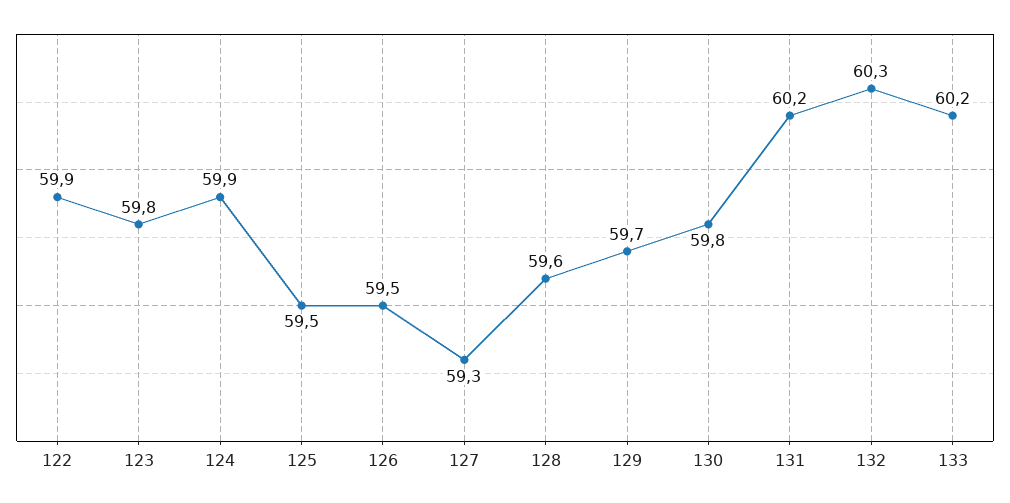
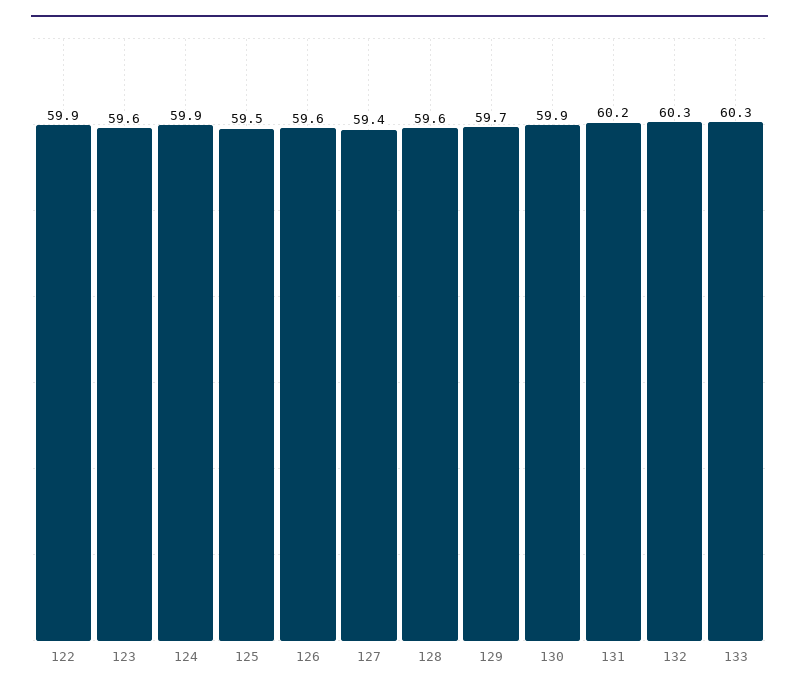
  {
    "122": 59.9,
-   "123": 59.8,
+   "123": 59.6,
    "124": 59.9,
    "125": 59.5,
-   "126": 59.5,
+   "126": 59.6,
-   "127": 59.3,
+   "127": 59.4,
    "128": 59.6,
    "129": 59.7,
-   "130": 59.8,
+   "130": 59.9,
    "131": 60.2,
    "132": 60.3,
-   "133": 60.2
+   "133": 60.3
  }

